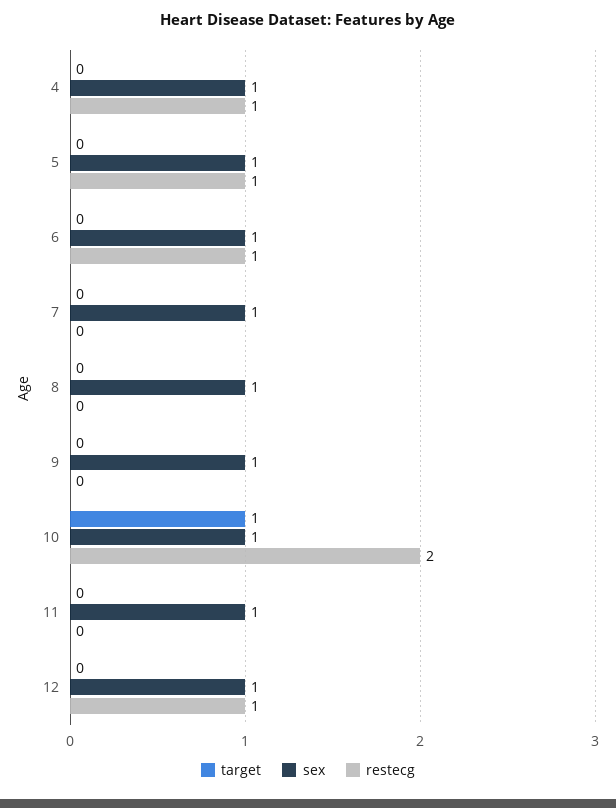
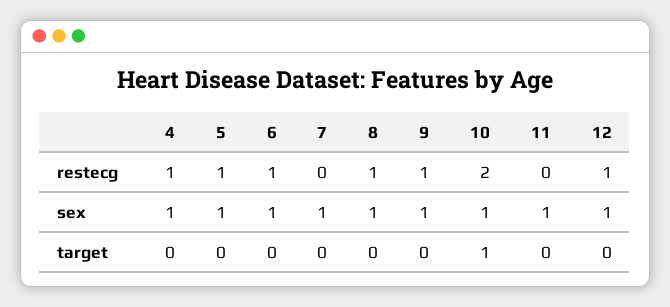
  {
    "target": {
      "4": 0,
      "5": 0,
      "6": 0,
      "7": 0,
      "8": 0,
      "9": 0,
      "10": 1,
      "11": 0,
      "12": 0
    },
    "sex": {
      "4": 1,
      "5": 1,
      "6": 1,
      "7": 1,
      "8": 1,
      "9": 1,
      "10": 1,
      "11": 1,
      "12": 1
    },
    "restecg": {
      "4": 1,
      "5": 1,
      "6": 1,
      "7": 0,
-     "8": 0,
+     "8": 1,
-     "9": 0,
+     "9": 1,
      "10": 2,
      "11": 0,
      "12": 1
    }
  }

